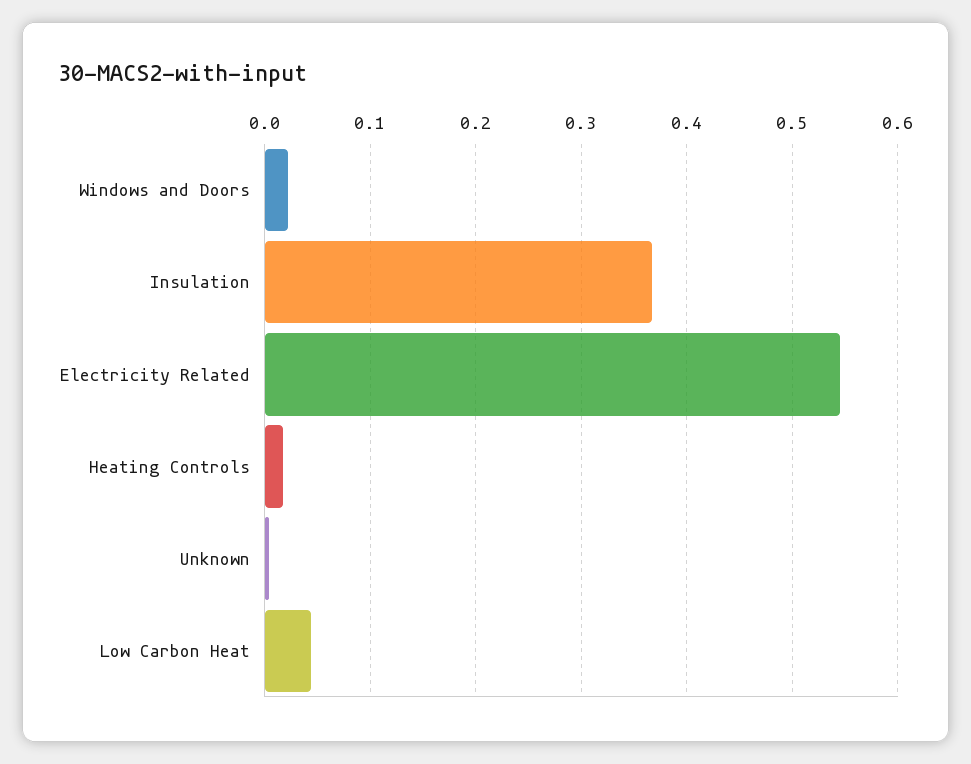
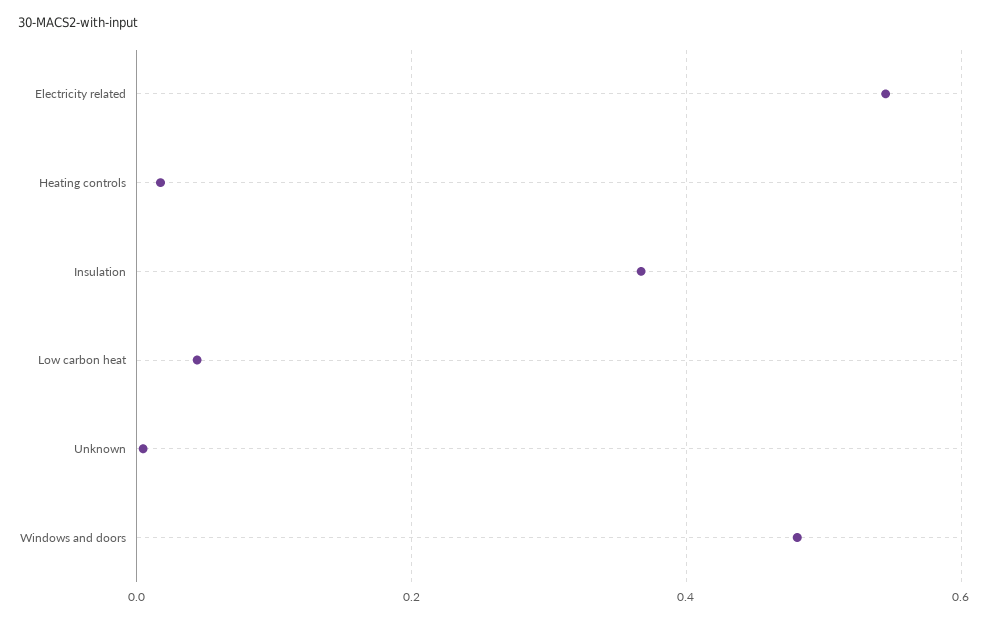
  {
-   "Windows and Doors": 0.02,
+   "Windows and Doors": 0.48,
    "Insulation": 0.37,
    "Electricity Related": 0.55,
    "Heating Controls": 0.02,
    "Unknown": 0,
    "Low Carbon Heat": 0.04
  }

